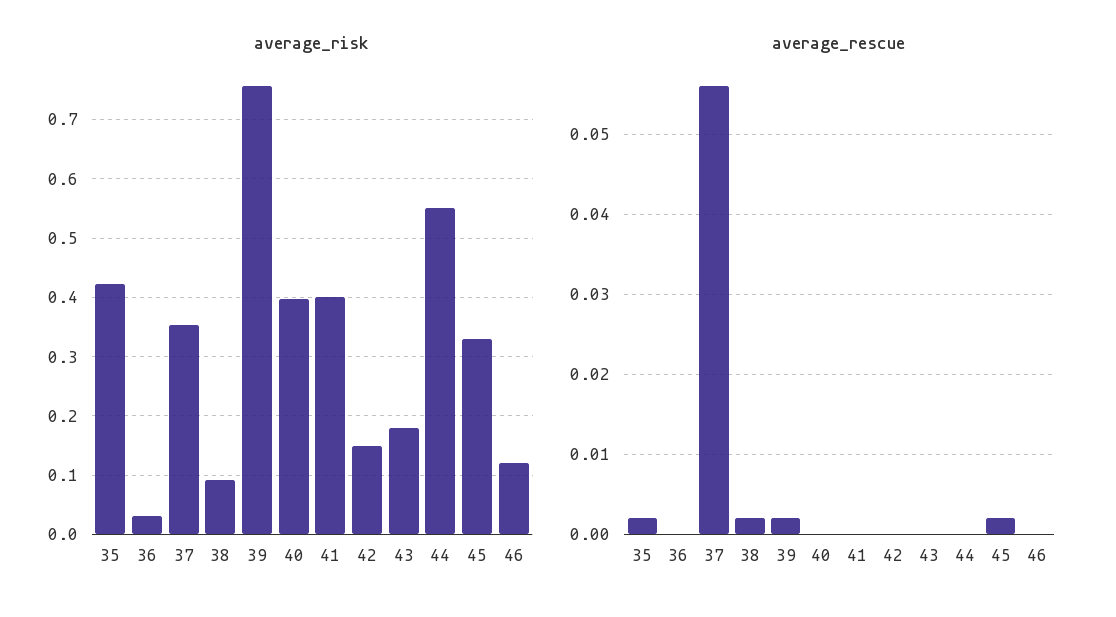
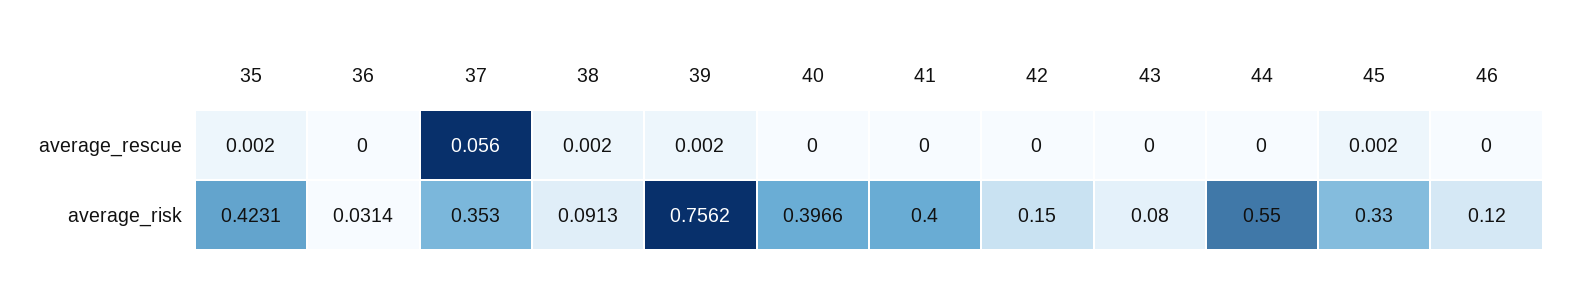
  {
    "average_risk": {
      "35": 0.4231,
      "36": 0.0314,
      "37": 0.353,
      "38": 0.0913,
      "39": 0.7562,
      "40": 0.3966,
      "41": 0.4,
      "42": 0.15,
-     "43": 0.18,
+     "43": 0.08,
      "44": 0.55,
      "45": 0.33,
      "46": 0.12
    },
    "average_rescue": {
      "35": 0.002,
      "36": 0,
      "37": 0.056,
      "38": 0.002,
      "39": 0.002,
      "40": 0,
      "41": 0,
      "42": 0,
      "43": 0,
      "44": 0,
      "45": 0.002,
      "46": 0
    }
  }

